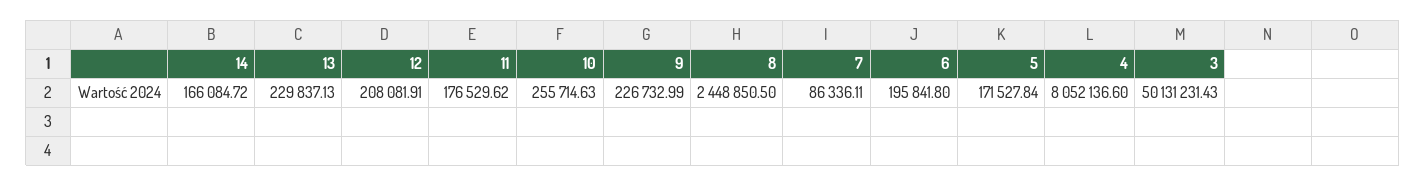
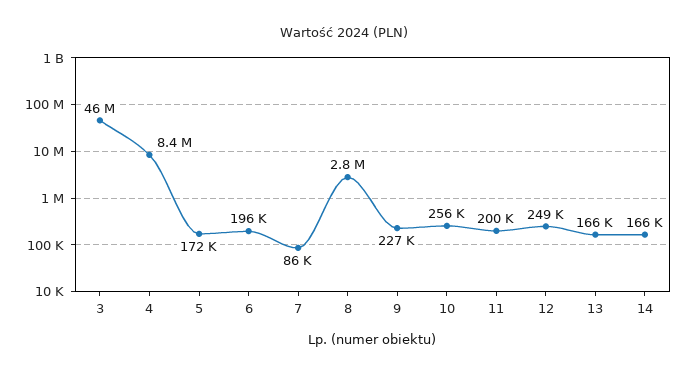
  {
    "14": 166084.72,
-   "13": 229837.13,
+   "13": 166000,
-   "12": 208081.91,
+   "12": 249000,
-   "11": 176529.62,
+   "11": 200000,
    "10": 255714.63,
    "9": 226732.99,
-   "8": 2448850.5,
+   "8": 2800000,
    "7": 86336.11,
    "6": 195841.8,
    "5": 171527.84,
-   "4": 8052136.6,
+   "4": 8400000,
-   "3": 50131231.43
+   "3": 46000000
  }

